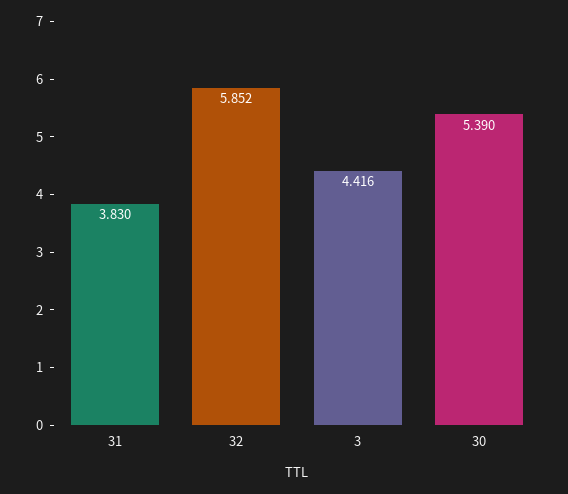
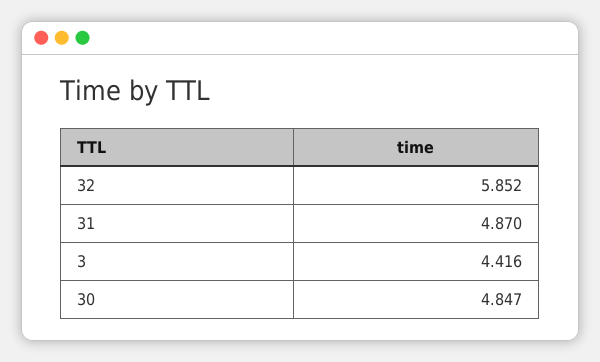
  {
-   "31": 3.83,
+   "31": 4.87,
    "32": 5.852,
    "3": 4.416,
-   "30": 5.39
+   "30": 4.847
  }

